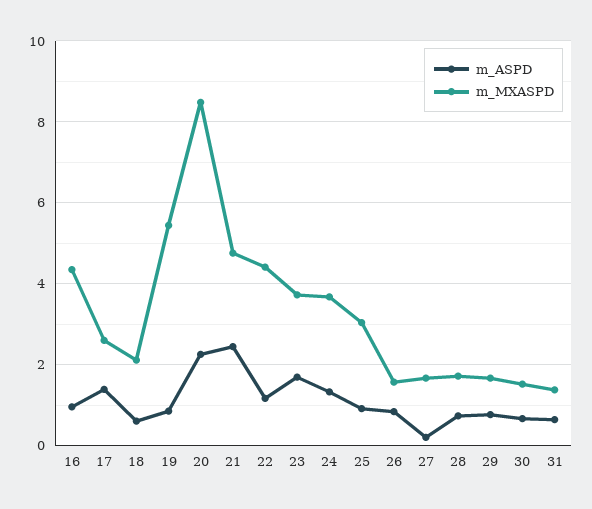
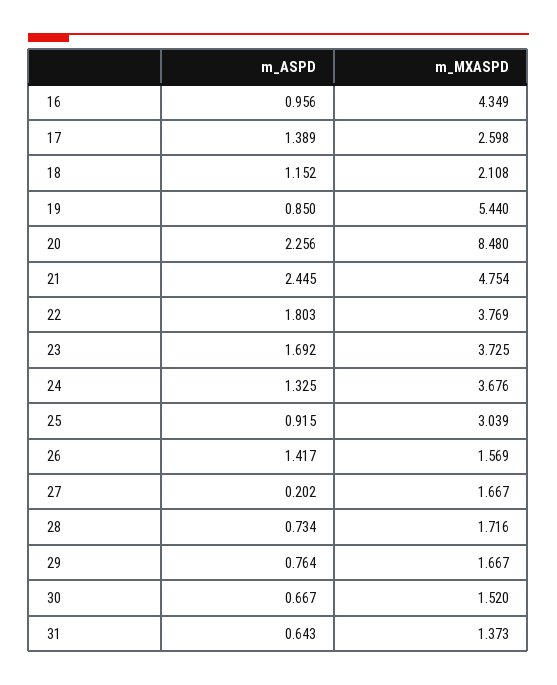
  {
    "m_ASPD": {
      "16": 0.956,
      "17": 1.389,
-     "18": 0.6,
+     "18": 1.152,
      "19": 0.85,
      "20": 2.256,
      "21": 2.445,
-     "22": 1.2,
+     "22": 1.803,
      "23": 1.692,
      "24": 1.325,
      "25": 0.915,
-     "26": 0.8,
+     "26": 1.417,
      "27": 0.202,
      "28": 0.734,
      "29": 0.764,
      "30": 0.667,
      "31": 0.643
    },
    "m_MXASPD": {
      "16": 4.349,
      "17": 2.598,
      "18": 2.108,
      "19": 5.44,
      "20": 8.48,
      "21": 4.754,
-     "22": 4.4,
+     "22": 3.769,
      "23": 3.725,
      "24": 3.676,
      "25": 3.039,
      "26": 1.569,
      "27": 1.667,
      "28": 1.716,
      "29": 1.667,
      "30": 1.52,
      "31": 1.373
    }
  }

